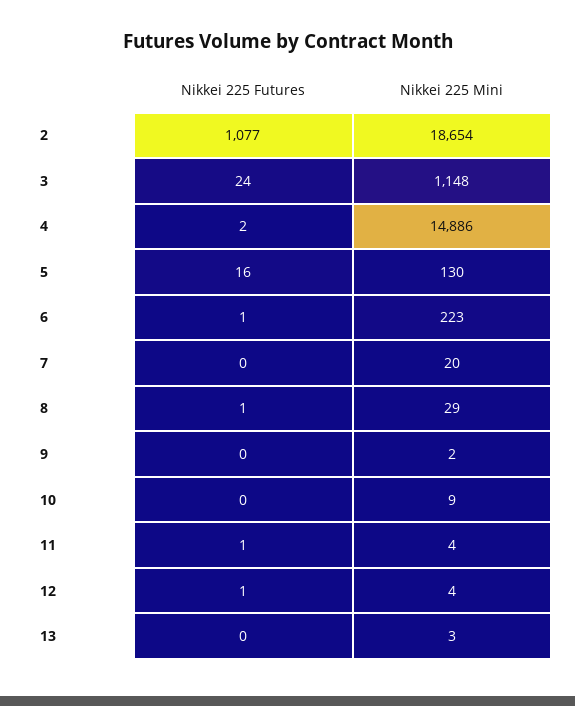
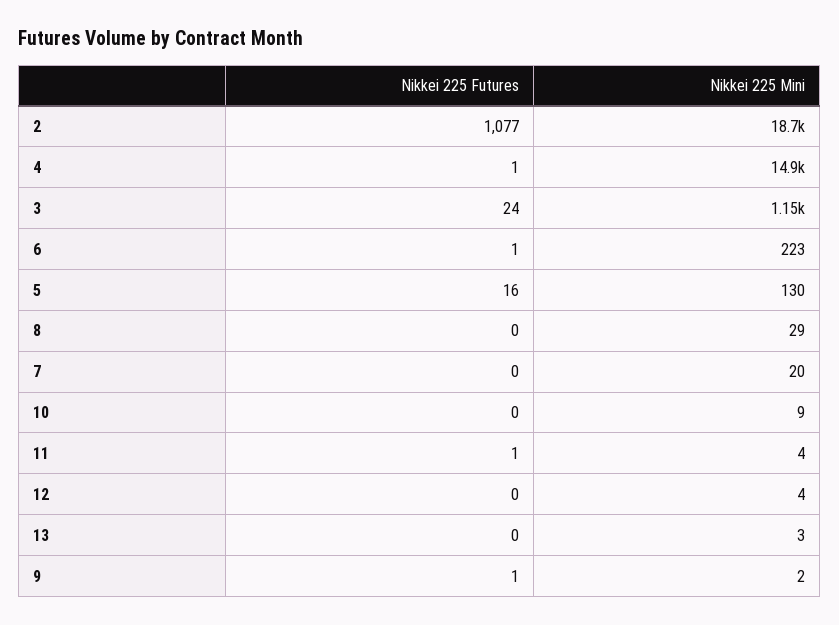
  {
    "Nikkei 225 Futures": {
      "2": 1077,
      "3": 24,
-     "4": 2,
+     "4": 1,
      "5": 16,
      "6": 1,
      "7": 0,
-     "8": 1,
+     "8": 0,
-     "9": 0,
+     "9": 1,
      "10": 0,
      "11": 1,
-     "12": 1,
+     "12": 0,
      "13": 0
    },
    "Nikkei 225 Mini": {
      "2": 18654,
      "3": 1148,
      "4": 14886,
      "5": 130,
      "6": 223,
      "7": 20,
      "8": 29,
      "9": 2,
      "10": 9,
      "11": 4,
      "12": 4,
      "13": 3
    }
  }

